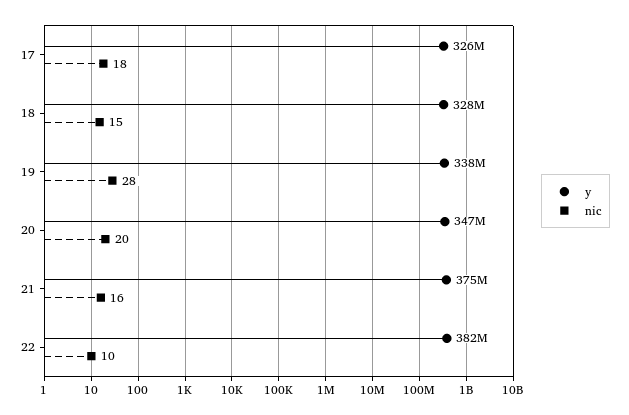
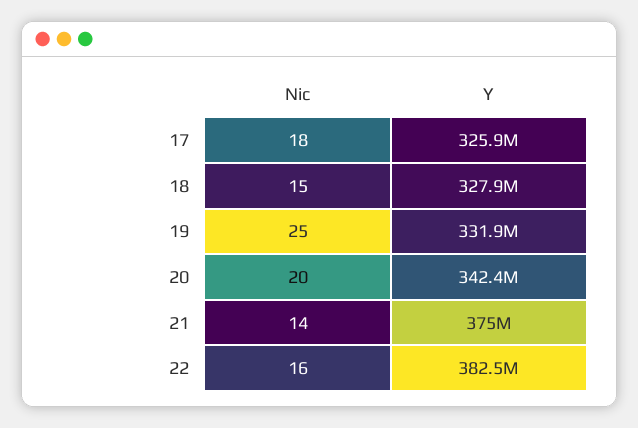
  {
    "y": {
      "17": 325900000,
      "18": 327900000,
-     "19": 338000000,
+     "19": 331900000,
-     "20": 347000000,
+     "20": 342400000,
      "21": 375000000,
      "22": 382500000
    },
    "nic": {
      "17": 18,
      "18": 15,
-     "19": 28,
+     "19": 25,
      "20": 20,
-     "21": 16,
+     "21": 14,
-     "22": 10
+     "22": 16
    }
  }

